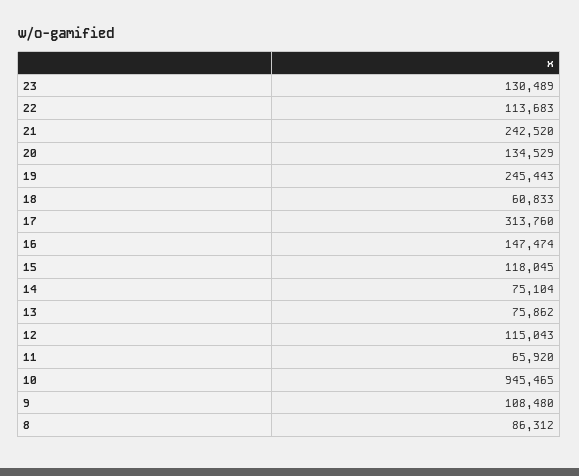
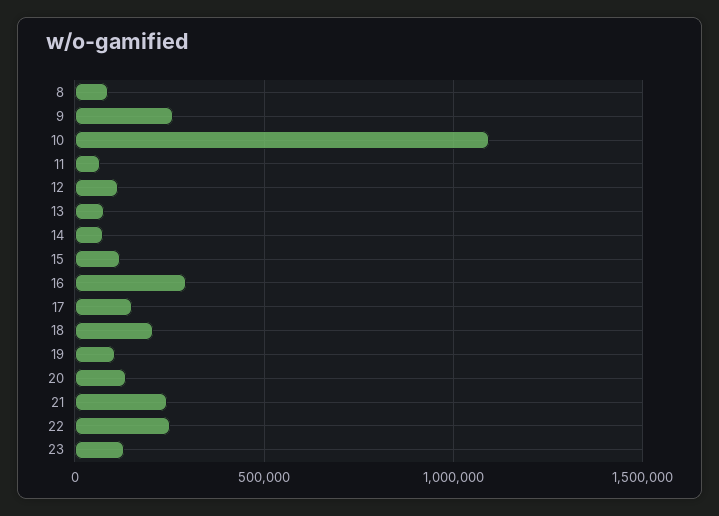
  {
    "23": 130489,
-   "22": 113683,
+   "22": 250000,
    "21": 242520,
    "20": 134529,
-   "19": 245443,
+   "19": 100000,
-   "18": 60833,
+   "18": 200000,
-   "17": 313760,
+   "17": 150000,
-   "16": 147474,
+   "16": 300000,
    "15": 118045,
    "14": 75104,
    "13": 75862,
    "12": 115043,
    "11": 65920,
-   "10": 945465,
+   "10": 1100000,
-   "9": 108480,
+   "9": 250000,
    "8": 86312
  }

